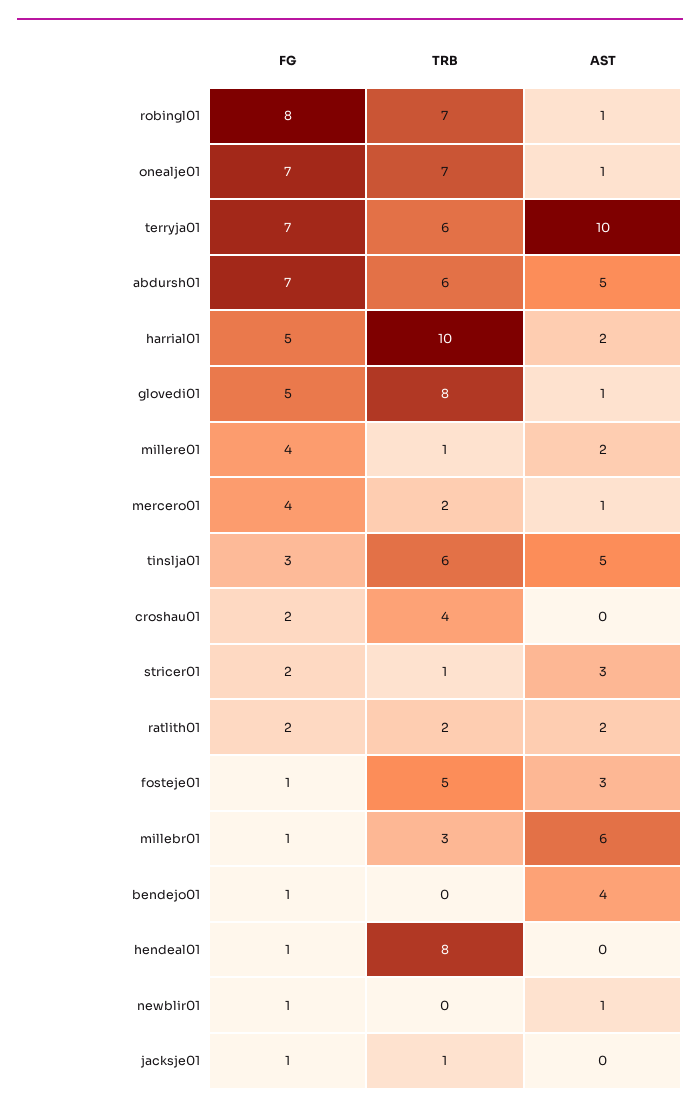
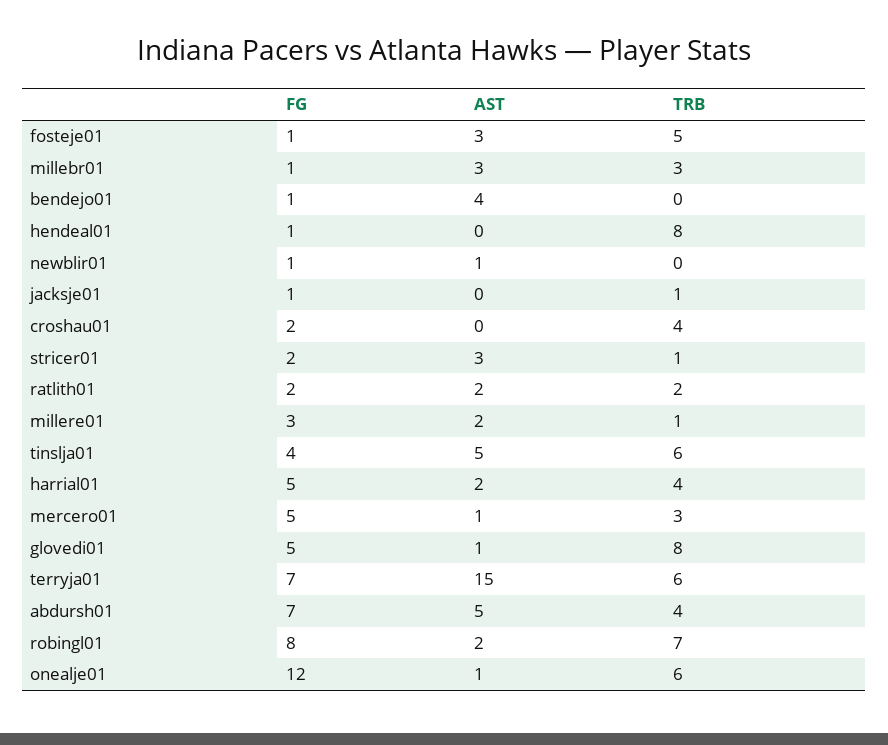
  {
    "FG": {
      "robingl01": 8,
-     "onealje01": 7,
+     "onealje01": 12,
      "terryja01": 7,
      "abdursh01": 7,
      "harrial01": 5,
      "glovedi01": 5,
-     "millere01": 4,
+     "millere01": 3,
-     "mercero01": 4,
+     "mercero01": 5,
-     "tinslja01": 3,
+     "tinslja01": 4,
      "croshau01": 2,
      "stricer01": 2,
      "ratlith01": 2,
      "fosteje01": 1,
      "millebr01": 1,
      "bendejo01": 1,
      "hendeal01": 1,
      "newblir01": 1,
      "jacksje01": 1
    },
    "TRB": {
      "robingl01": 7,
-     "onealje01": 7,
+     "onealje01": 6,
      "terryja01": 6,
-     "abdursh01": 6,
+     "abdursh01": 4,
-     "harrial01": 10,
+     "harrial01": 4,
      "glovedi01": 8,
      "millere01": 1,
-     "mercero01": 2,
+     "mercero01": 3,
      "tinslja01": 6,
      "croshau01": 4,
      "stricer01": 1,
      "ratlith01": 2,
      "fosteje01": 5,
      "millebr01": 3,
      "bendejo01": 0,
      "hendeal01": 8,
      "newblir01": 0,
      "jacksje01": 1
    },
    "AST": {
-     "robingl01": 1,
+     "robingl01": 2,
      "onealje01": 1,
-     "terryja01": 10,
+     "terryja01": 15,
      "abdursh01": 5,
      "harrial01": 2,
      "glovedi01": 1,
      "millere01": 2,
      "mercero01": 1,
      "tinslja01": 5,
      "croshau01": 0,
      "stricer01": 3,
      "ratlith01": 2,
      "fosteje01": 3,
-     "millebr01": 6,
+     "millebr01": 3,
      "bendejo01": 4,
      "hendeal01": 0,
      "newblir01": 1,
      "jacksje01": 0
    }
  }

